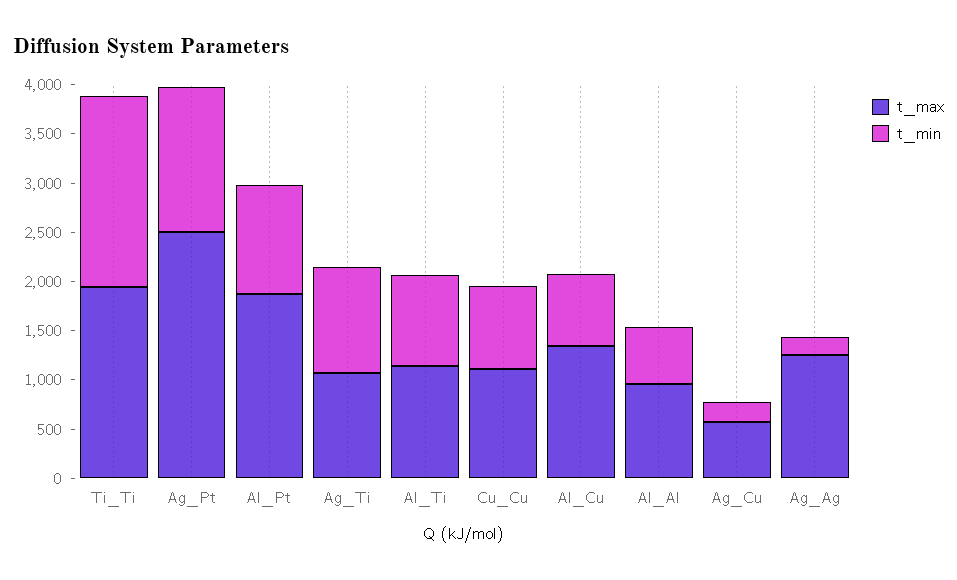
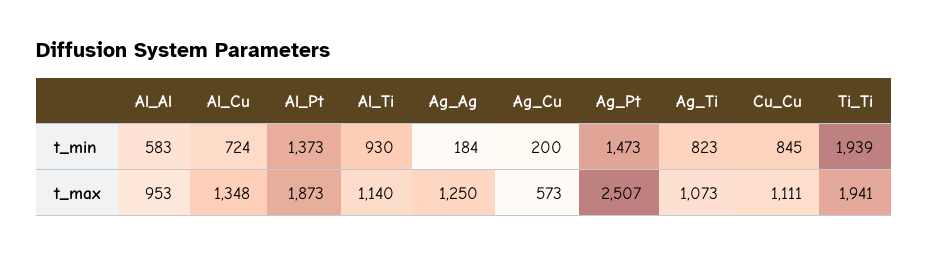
  {
    "t_max": {
      "Ti_Ti": 1941,
      "Ag_Pt": 2507,
      "Al_Pt": 1873,
      "Ag_Ti": 1073,
      "Al_Ti": 1140,
      "Cu_Cu": 1111,
      "Al_Cu": 1348,
      "Al_Al": 953,
      "Ag_Cu": 573,
      "Ag_Ag": 1250
    },
    "t_min": {
      "Ti_Ti": 1939,
      "Ag_Pt": 1473,
-     "Al_Pt": 1100,
+     "Al_Pt": 1373,
-     "Ag_Ti": 1100,
+     "Ag_Ti": 823,
      "Al_Ti": 930,
      "Cu_Cu": 845,
      "Al_Cu": 724,
      "Al_Al": 583,
      "Ag_Cu": 200,
      "Ag_Ag": 184
    }
  }

